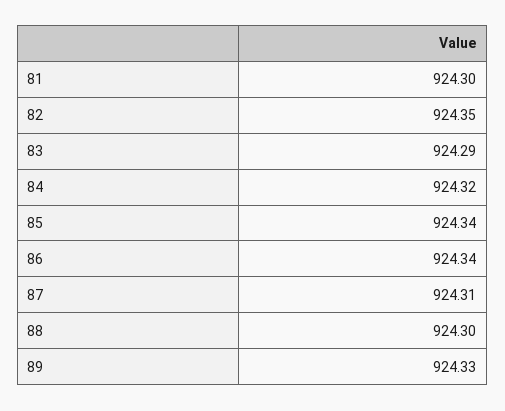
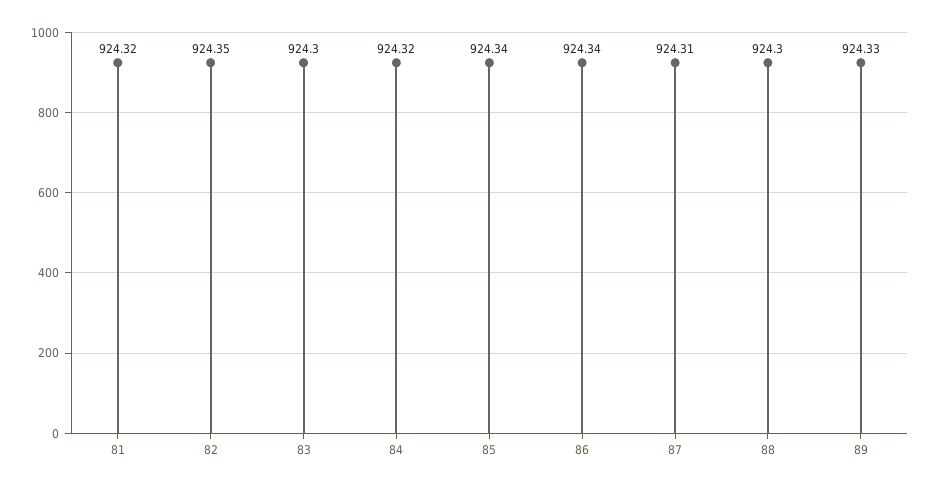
  {
-   "81": 924.3,
+   "81": 924.32,
    "82": 924.35,
-   "83": 924.29,
+   "83": 924.3,
    "84": 924.32,
    "85": 924.34,
    "86": 924.34,
    "87": 924.31,
    "88": 924.3,
    "89": 924.33
  }

